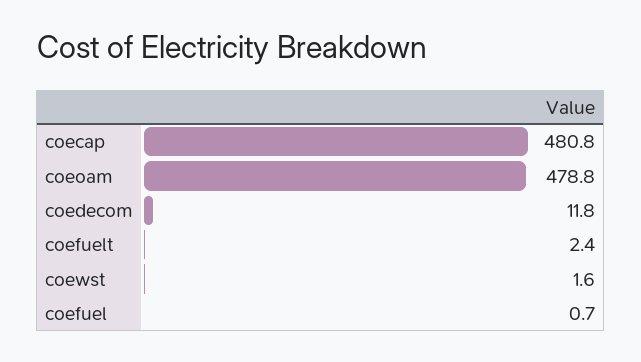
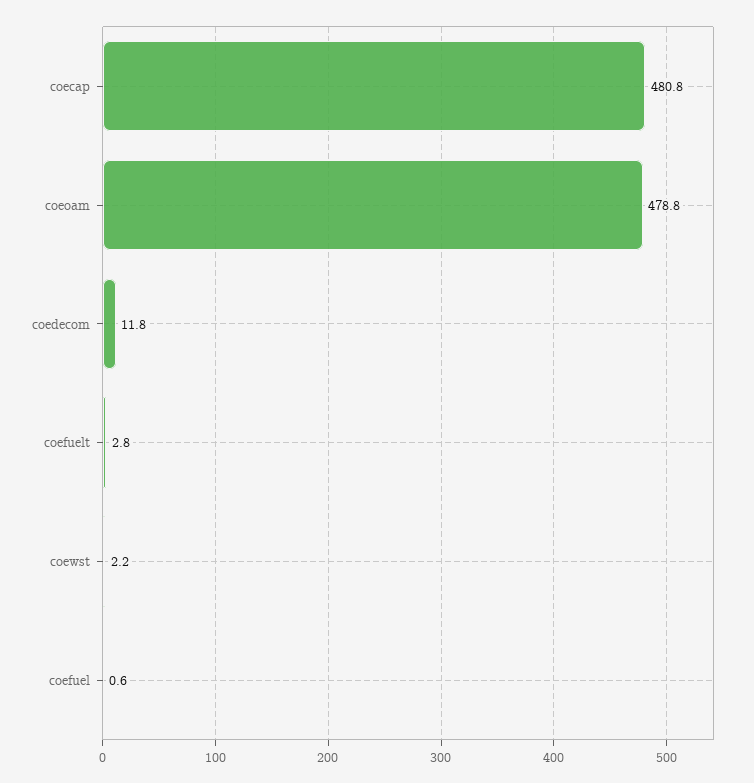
  {
    "coecap": 480.8,
    "coeoam": 478.8,
    "coedecom": 11.8,
-   "coefuelt": 2.4,
+   "coefuelt": 2.8,
-   "coewst": 1.6,
+   "coewst": 2.2,
-   "coefuel": 0.7
+   "coefuel": 0.6
  }

